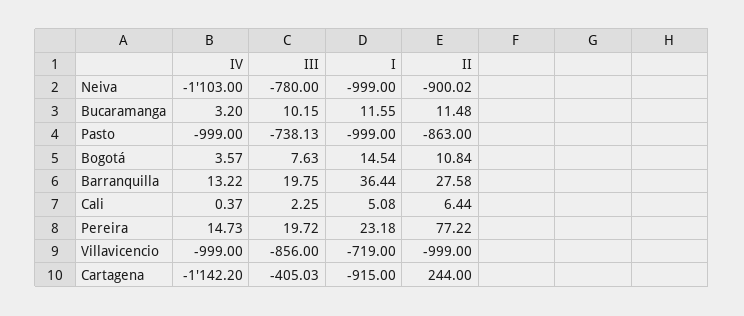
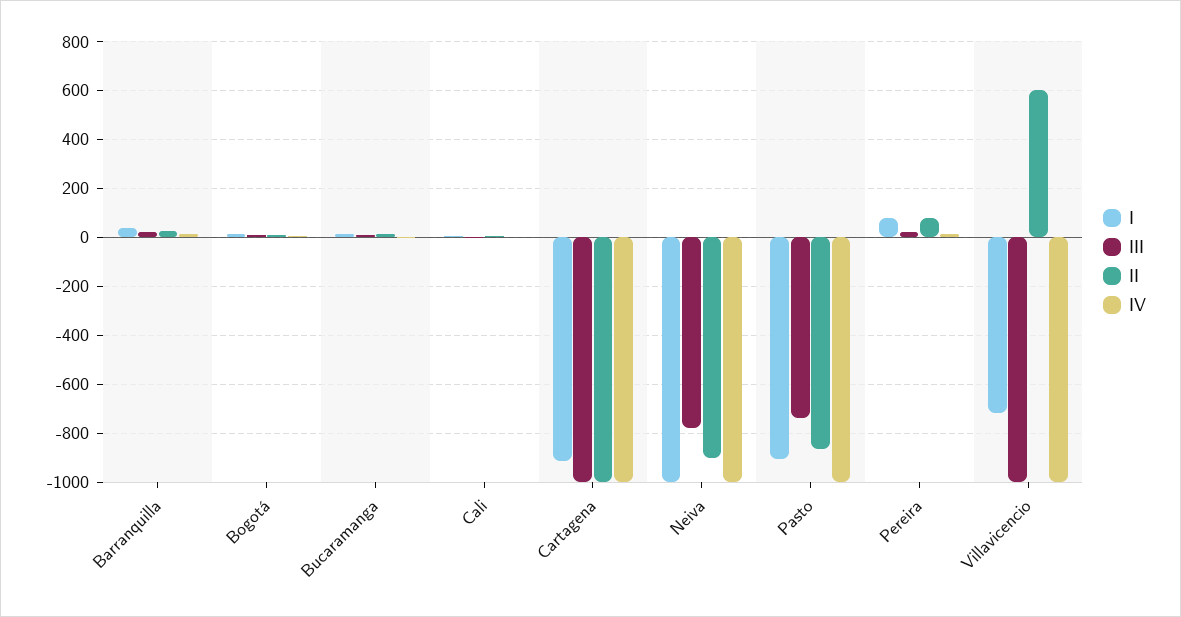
  {
    "IV": {
-     "Neiva": -1103,
+     "Neiva": -1000,
      "Bucaramanga": 3.2,
      "Pasto": -999,
      "Bogotá": 3.57,
      "Barranquilla": 13.22,
      "Cali": 0.37,
      "Pereira": 14.73,
      "Villavicencio": -999,
-     "Cartagena": -1142.2
+     "Cartagena": -1000
    },
    "III": {
      "Neiva": -780,
      "Bucaramanga": 10.15,
      "Pasto": -738.13,
      "Bogotá": 7.63,
      "Barranquilla": 19.75,
      "Cali": 2.25,
      "Pereira": 19.72,
-     "Villavicencio": -856,
+     "Villavicencio": -1000,
-     "Cartagena": -405.03
+     "Cartagena": -1000
    },
    "I": {
      "Neiva": -999,
      "Bucaramanga": 11.55,
-     "Pasto": -999,
+     "Pasto": -900,
      "Bogotá": 14.54,
      "Barranquilla": 36.44,
      "Cali": 5.08,
-     "Pereira": 23.18,
+     "Pereira": 75,
      "Villavicencio": -719,
      "Cartagena": -915
    },
    "II": {
      "Neiva": -900.02,
      "Bucaramanga": 11.48,
      "Pasto": -863,
      "Bogotá": 10.84,
      "Barranquilla": 27.58,
      "Cali": 6.44,
      "Pereira": 77.22,
-     "Villavicencio": -999,
+     "Villavicencio": 600,
-     "Cartagena": 244
+     "Cartagena": -1000
    }
  }

